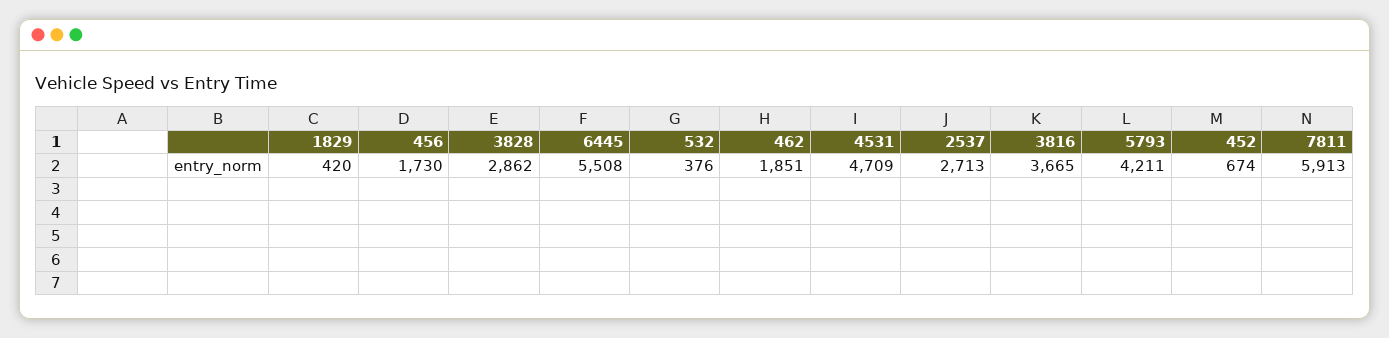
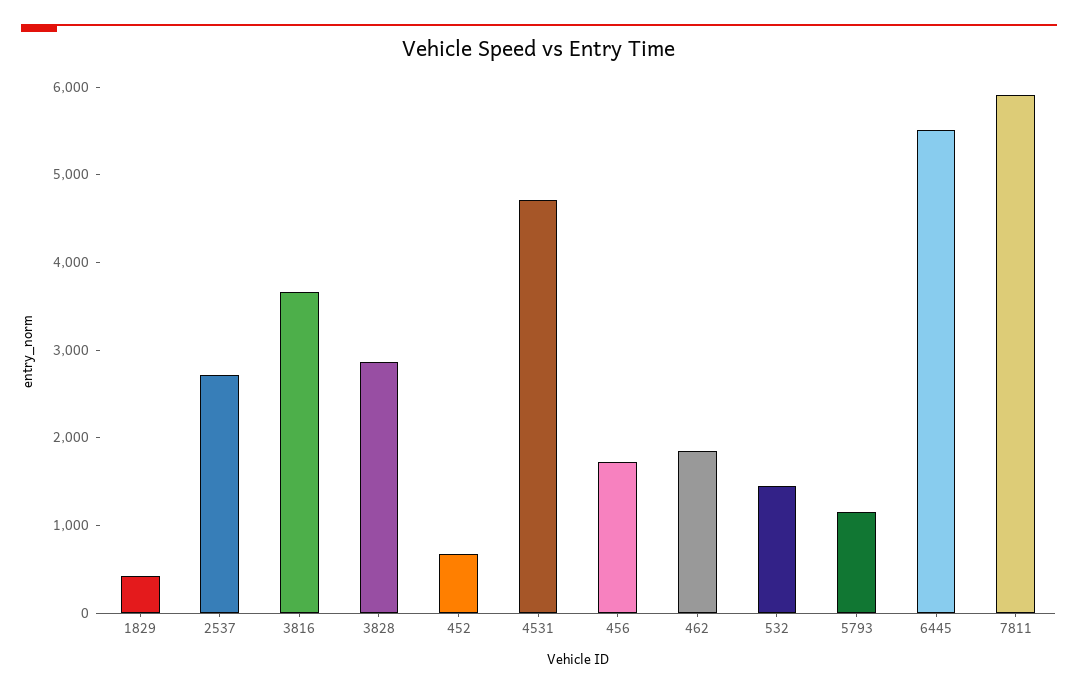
  {
    "1829": 420,
    "456": 1730,
    "3828": 2862,
    "6445": 5508,
-   "532": 376,
+   "532": 1400,
    "462": 1851,
    "4531": 4709,
    "2537": 2713,
    "3816": 3665,
-   "5793": 4211,
+   "5793": 1200,
    "452": 674,
    "7811": 5913
  }

